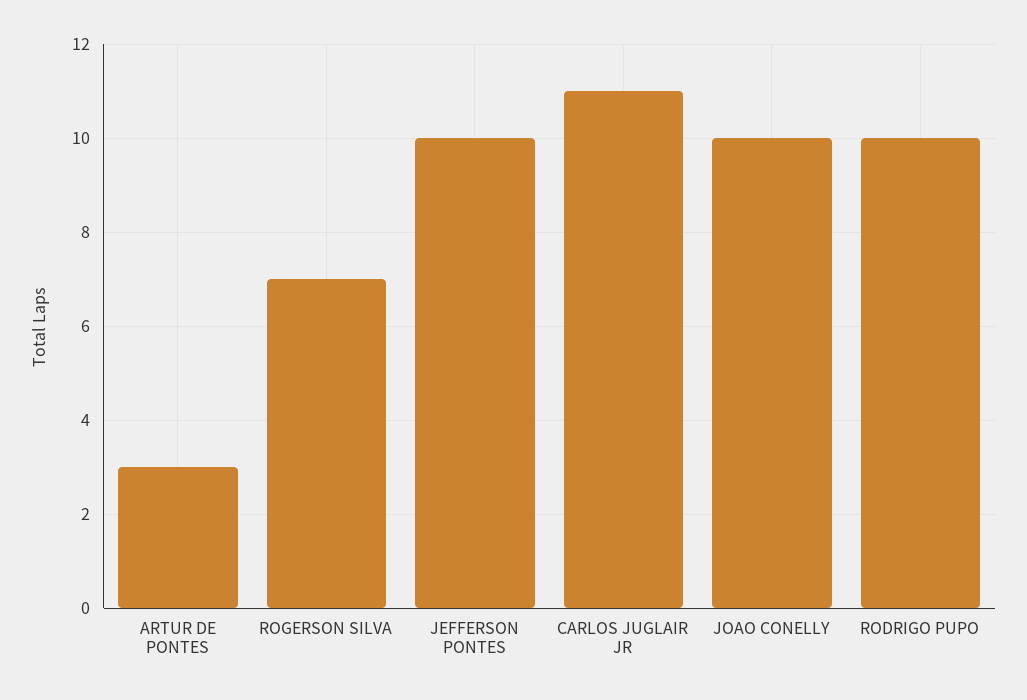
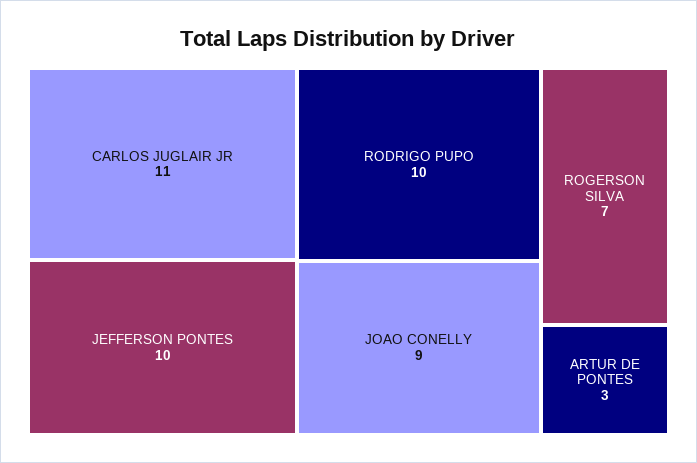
  {
    "ARTUR DE PONTES": 3,
    "ROGERSON SILVA": 7,
    "JEFFERSON PONTES": 10,
    "CARLOS JUGLAIR JR": 11,
-   "JOAO CONELLY": 10,
+   "JOAO CONELLY": 9,
    "RODRIGO PUPO": 10
  }

